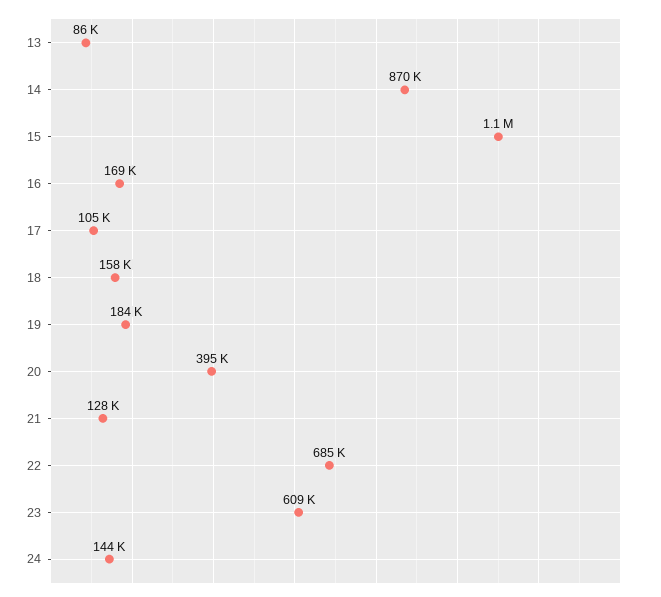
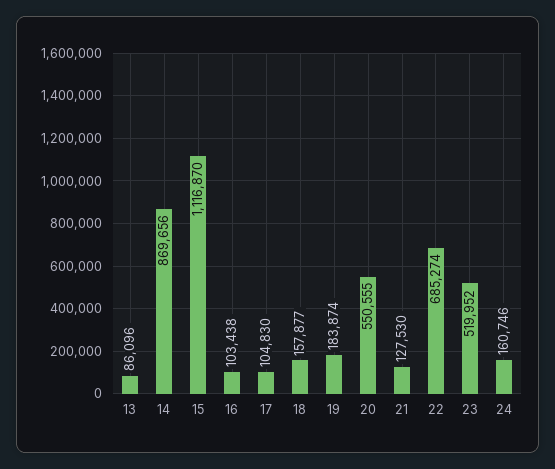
  {
    "13": 86096,
    "14": 869656,
    "15": 1116870,
-   "16": 169000,
+   "16": 103438,
    "17": 104830,
    "18": 157877,
    "19": 183874,
-   "20": 395000,
+   "20": 550555,
    "21": 127530,
    "22": 685274,
-   "23": 609000,
+   "23": 519952,
-   "24": 144000
+   "24": 160746
  }

